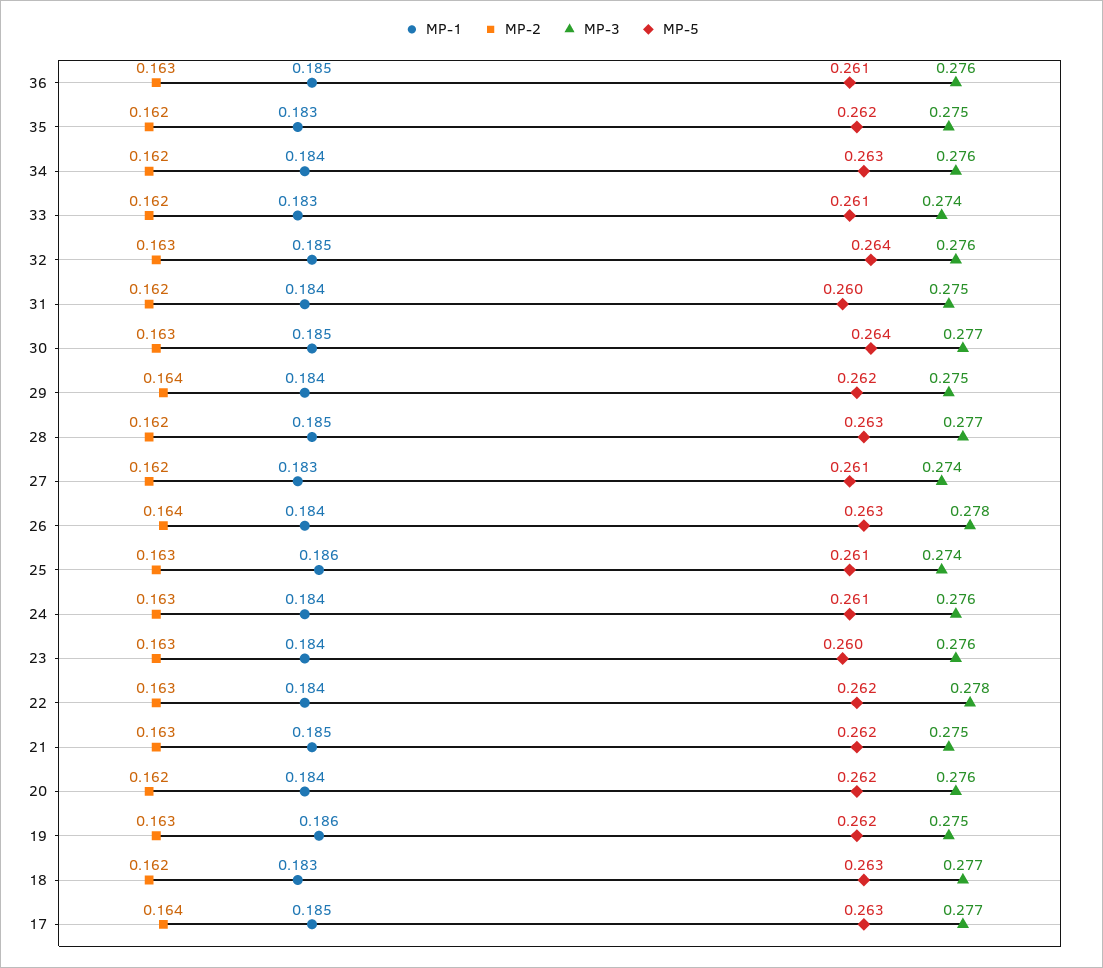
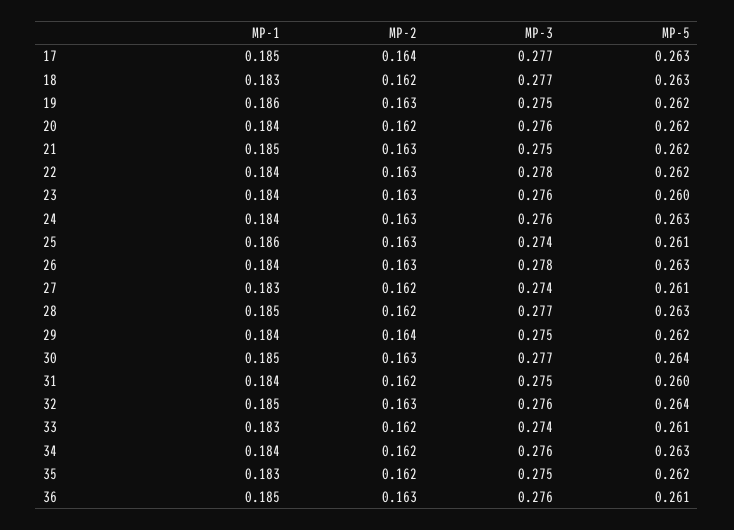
  {
    "MP-1": {
      "36": 0.185,
      "35": 0.183,
      "34": 0.184,
      "33": 0.183,
      "32": 0.185,
      "31": 0.184,
      "30": 0.185,
      "29": 0.184,
      "28": 0.185,
      "27": 0.183,
      "26": 0.184,
      "25": 0.186,
      "24": 0.184,
      "23": 0.184,
      "22": 0.184,
      "21": 0.185,
      "20": 0.184,
      "19": 0.186,
      "18": 0.183,
      "17": 0.185
    },
    "MP-2": {
      "36": 0.163,
      "35": 0.162,
      "34": 0.162,
      "33": 0.162,
      "32": 0.163,
      "31": 0.162,
      "30": 0.163,
      "29": 0.164,
      "28": 0.162,
      "27": 0.162,
-     "26": 0.164,
+     "26": 0.163,
      "25": 0.163,
      "24": 0.163,
      "23": 0.163,
      "22": 0.163,
      "21": 0.163,
      "20": 0.162,
      "19": 0.163,
      "18": 0.162,
      "17": 0.164
    },
    "MP-3": {
      "36": 0.276,
      "35": 0.275,
      "34": 0.276,
      "33": 0.274,
      "32": 0.276,
      "31": 0.275,
      "30": 0.277,
      "29": 0.275,
      "28": 0.277,
      "27": 0.274,
      "26": 0.278,
      "25": 0.274,
      "24": 0.276,
      "23": 0.276,
      "22": 0.278,
      "21": 0.275,
      "20": 0.276,
      "19": 0.275,
      "18": 0.277,
      "17": 0.277
    },
    "MP-5": {
      "36": 0.261,
      "35": 0.262,
      "34": 0.263,
      "33": 0.261,
      "32": 0.264,
      "31": 0.26,
      "30": 0.264,
      "29": 0.262,
      "28": 0.263,
      "27": 0.261,
      "26": 0.263,
      "25": 0.261,
-     "24": 0.261,
+     "24": 0.263,
      "23": 0.26,
      "22": 0.262,
      "21": 0.262,
      "20": 0.262,
      "19": 0.262,
      "18": 0.263,
      "17": 0.263
    }
  }

